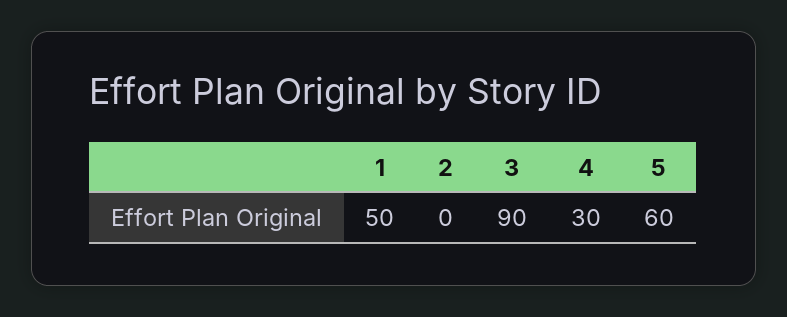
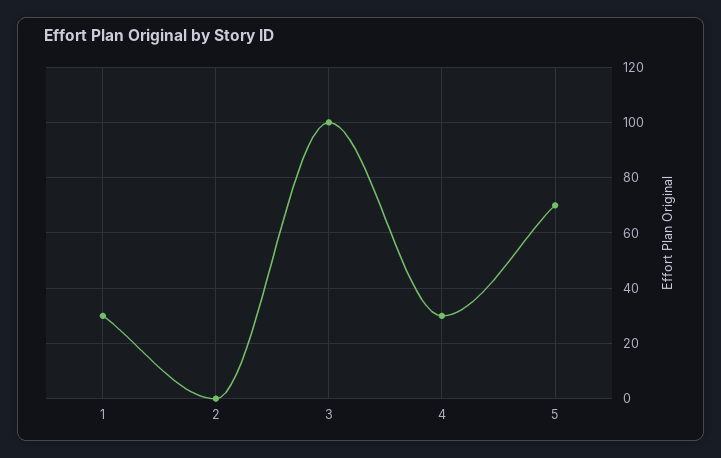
  {
-   "1": 50,
+   "1": 30,
    "2": 0,
-   "3": 90,
+   "3": 100,
    "4": 30,
-   "5": 60
+   "5": 70
  }

